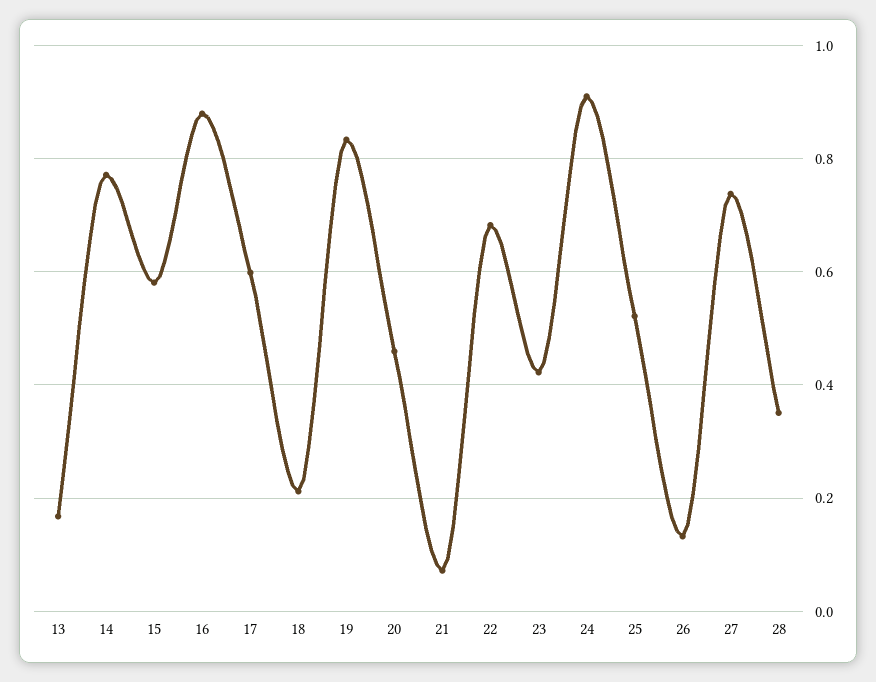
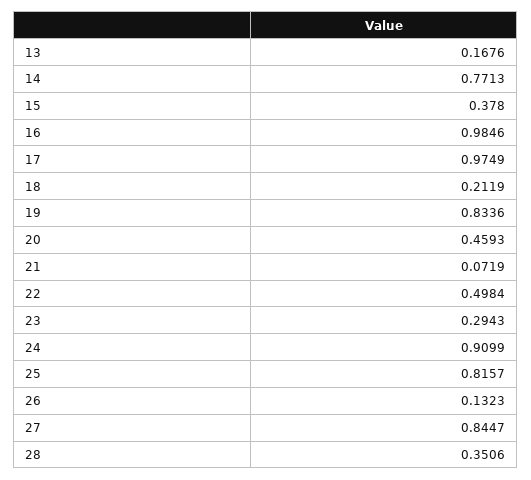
  {
    "13": 0.1676,
    "14": 0.7713,
-   "15": 0.58,
+   "15": 0.378,
-   "16": 0.88,
+   "16": 0.9846,
-   "17": 0.6,
+   "17": 0.9749,
    "18": 0.2119,
    "19": 0.8336,
    "20": 0.4593,
    "21": 0.0719,
-   "22": 0.68,
+   "22": 0.4984,
-   "23": 0.42,
+   "23": 0.2943,
    "24": 0.9099,
-   "25": 0.52,
+   "25": 0.8157,
    "26": 0.1323,
-   "27": 0.74,
+   "27": 0.8447,
    "28": 0.3506
  }

